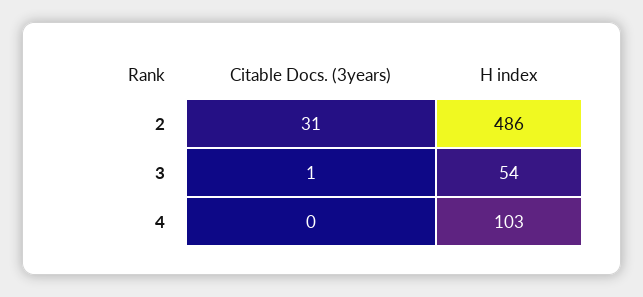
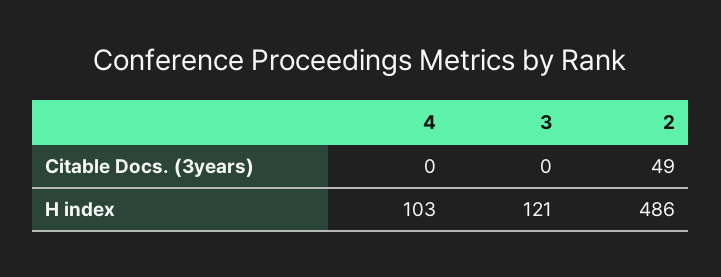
  {
    "Citable Docs. (3years)": {
-     "2": 31,
+     "2": 49,
-     "3": 1,
+     "3": 0,
      "4": 0
    },
    "H index": {
      "2": 486,
-     "3": 54,
+     "3": 121,
      "4": 103
    }
  }

